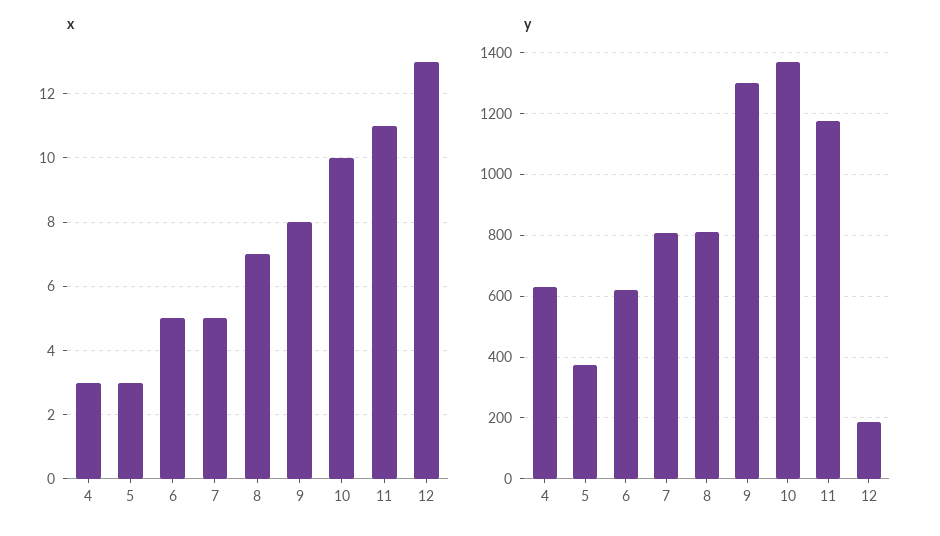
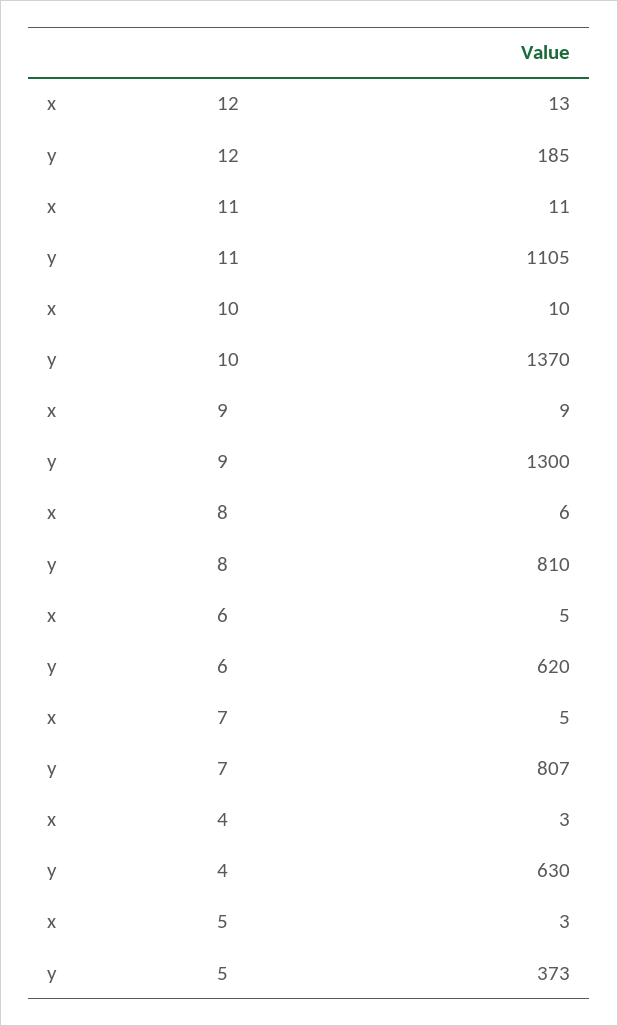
  {
    "x": {
      "4": 3,
      "5": 3,
      "6": 5,
      "7": 5,
-     "8": 7,
+     "8": 6,
-     "9": 8,
+     "9": 9,
      "10": 10,
      "11": 11,
      "12": 13
    },
    "y": {
      "4": 630,
      "5": 373,
      "6": 620,
      "7": 807,
      "8": 810,
      "9": 1300,
      "10": 1370,
-     "11": 1180,
+     "11": 1105,
      "12": 185
    }
  }

